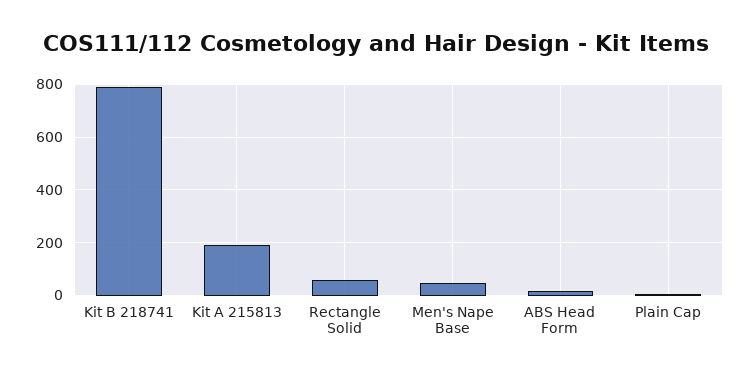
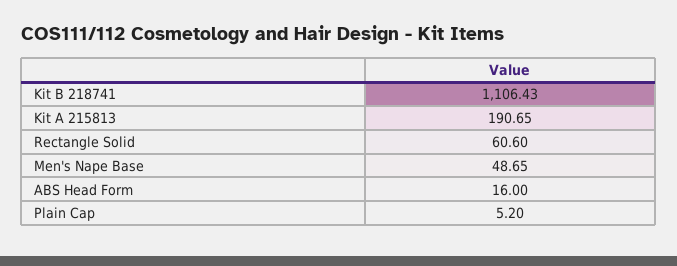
  {
-   "Kit B 218741": 800,
+   "Kit B 218741": 1106.43,
    "Kit A 215813": 190.65,
    "Rectangle Solid": 60.6,
    "Men's Nape Base": 48.65,
    "ABS Head Form": 16,
    "Plain Cap": 5.2
  }

